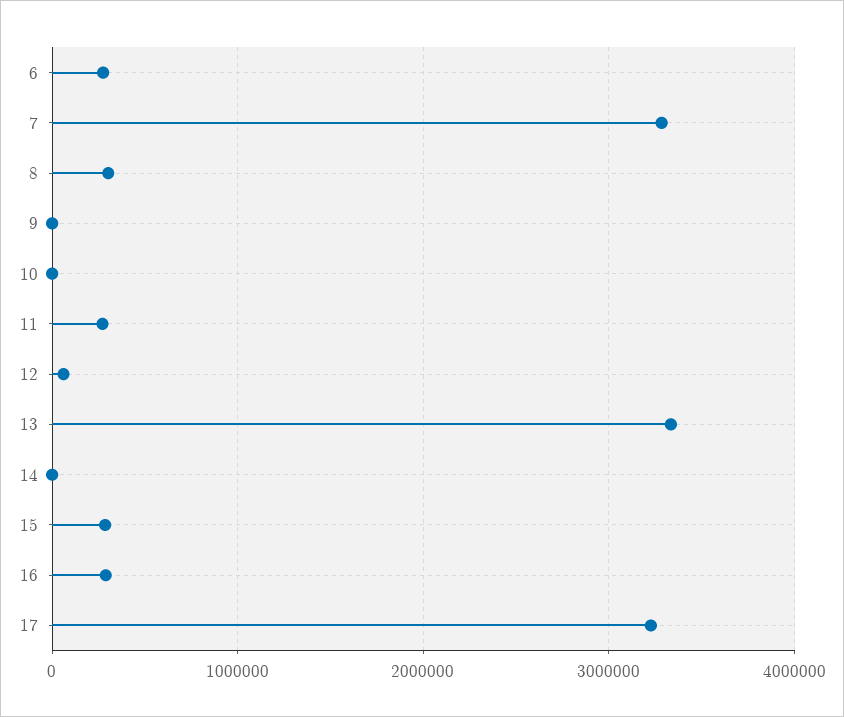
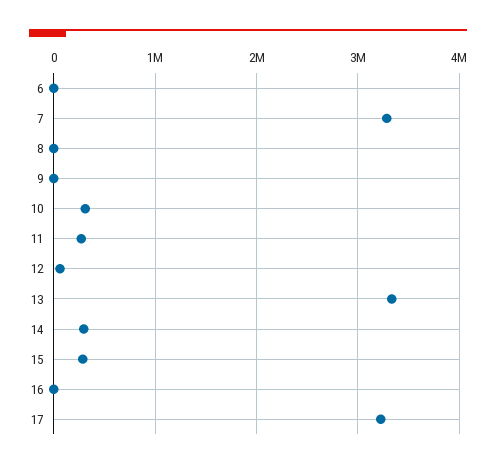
  {
-   "6": 300000,
+   "6": 0,
    "7": 3300000,
-   "8": 300000,
+   "8": 0,
    "9": 0,
-   "10": 0,
+   "10": 300000,
    "11": 300000,
    "12": 100000,
    "13": 3300000,
-   "14": 0,
+   "14": 300000,
    "15": 300000,
-   "16": 300000,
+   "16": 0,
    "17": 3200000
  }

